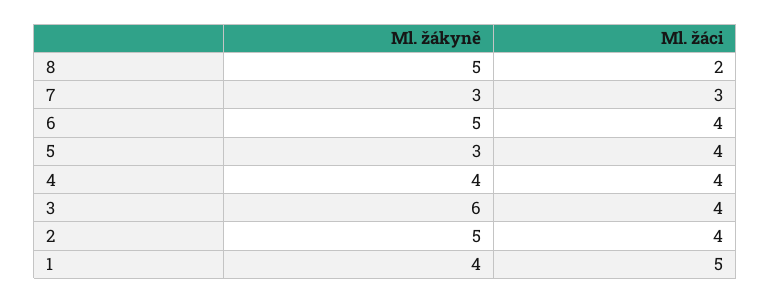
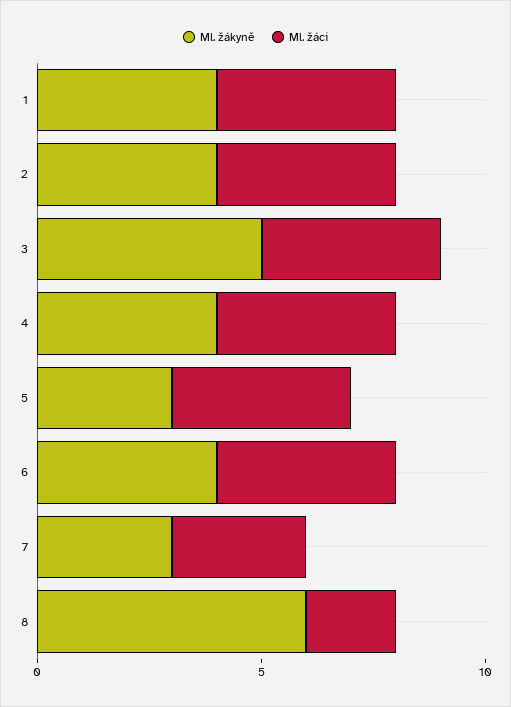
  {
    "Ml. žákyně": {
-     "8": 5,
+     "8": 6,
      "7": 3,
-     "6": 5,
+     "6": 4,
      "5": 3,
      "4": 4,
-     "3": 6,
+     "3": 5,
-     "2": 5,
+     "2": 4,
      "1": 4
    },
    "Ml. žáci": {
      "8": 2,
      "7": 3,
      "6": 4,
      "5": 4,
      "4": 4,
      "3": 4,
      "2": 4,
-     "1": 5
+     "1": 4
    }
  }

